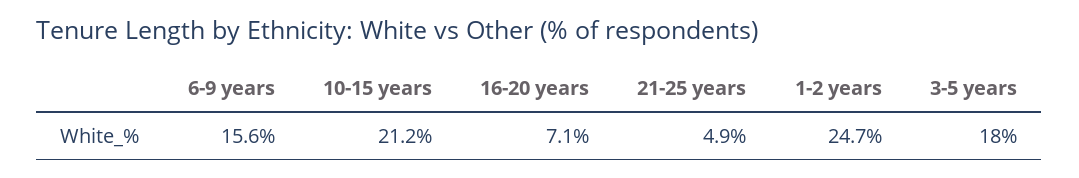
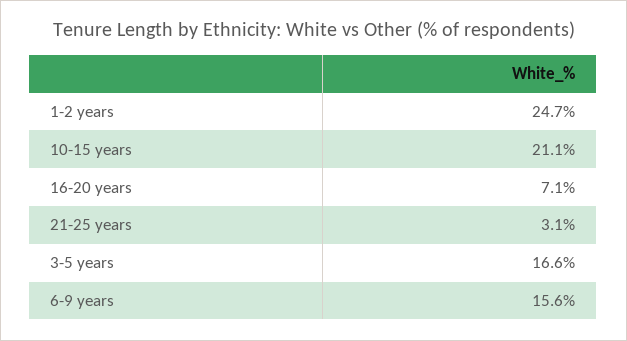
  {
    "6-9 years": 15.6,
-   "10-15 years": 21.2,
+   "10-15 years": 21.1,
    "16-20 years": 7.1,
-   "21-25 years": 4.9,
+   "21-25 years": 3.1,
    "1-2 years": 24.7,
-   "3-5 years": 18
+   "3-5 years": 16.6
  }

